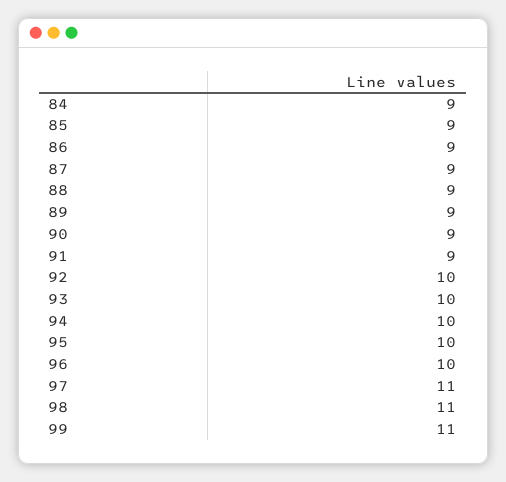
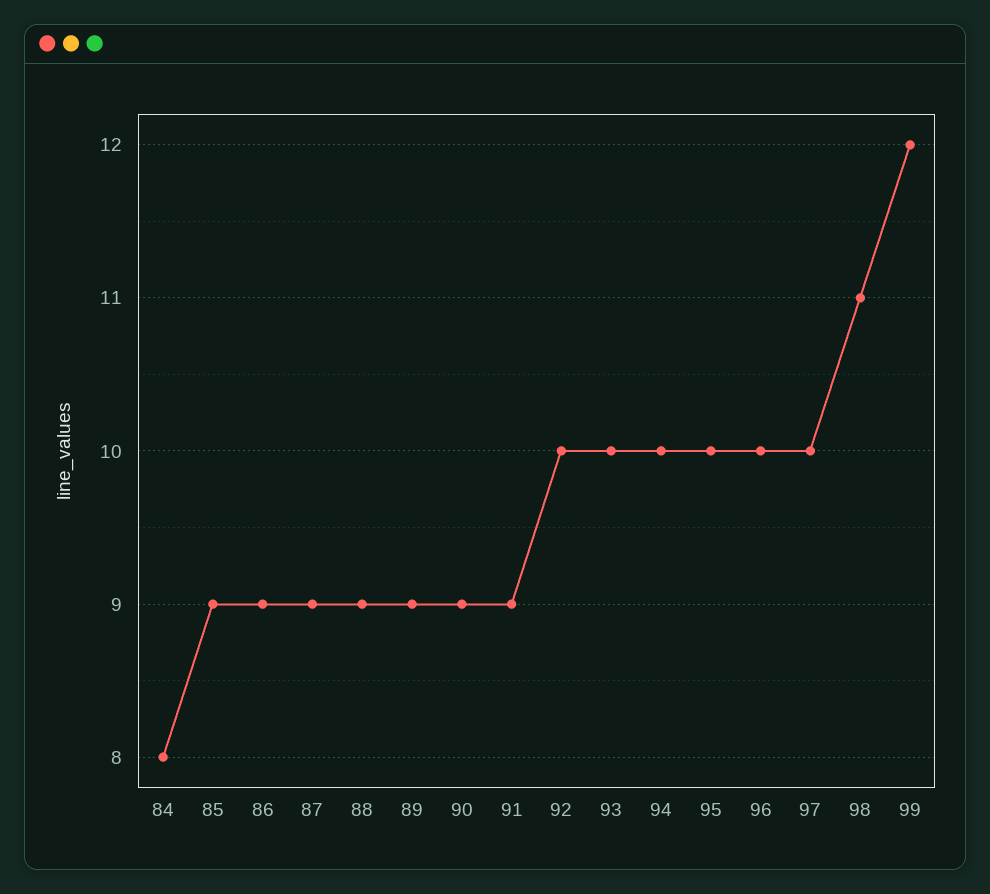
  {
-   "84": 9,
+   "84": 8,
    "85": 9,
    "86": 9,
    "87": 9,
    "88": 9,
    "89": 9,
    "90": 9,
    "91": 9,
    "92": 10,
    "93": 10,
    "94": 10,
    "95": 10,
    "96": 10,
-   "97": 11,
+   "97": 10,
    "98": 11,
-   "99": 11
+   "99": 12
  }

